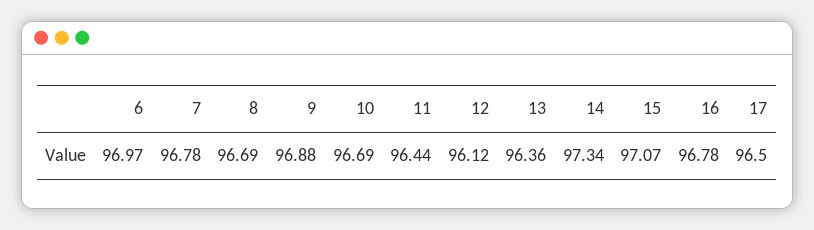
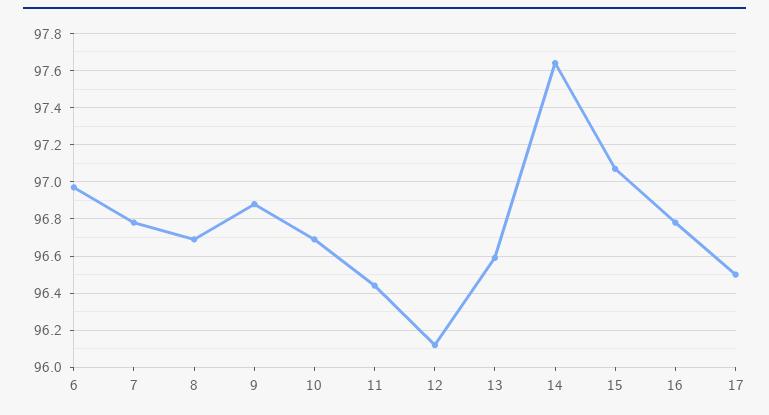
  {
    "6": 96.97,
    "7": 96.78,
    "8": 96.69,
    "9": 96.88,
    "10": 96.69,
    "11": 96.44,
    "12": 96.12,
-   "13": 96.36,
+   "13": 96.6,
-   "14": 97.34,
+   "14": 97.65,
    "15": 97.07,
    "16": 96.78,
    "17": 96.5
  }

